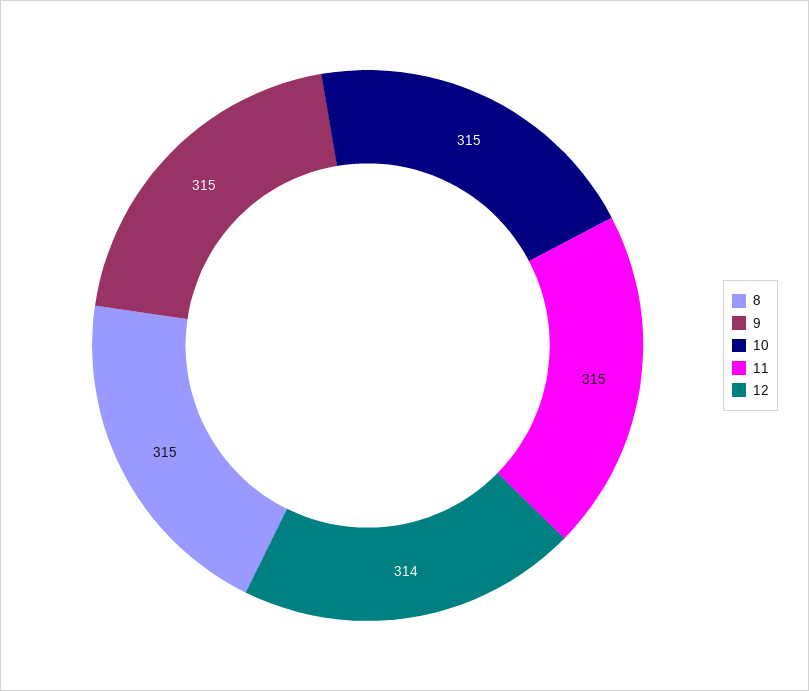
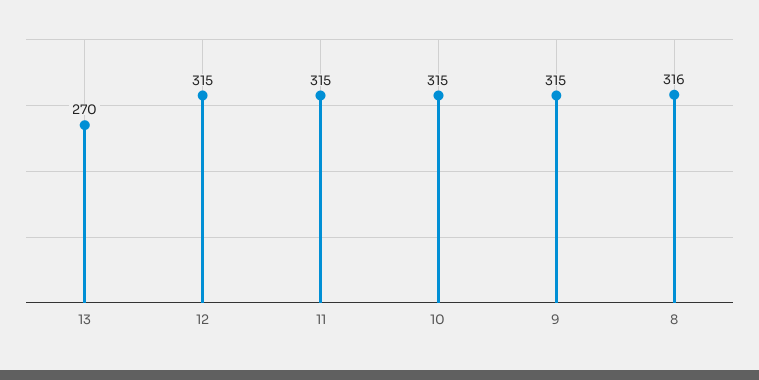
  {
-   "8": 315,
+   "8": 316,
    "9": 315,
    "10": 315,
    "11": 315,
-   "12": 314
+   "12": 315,
+   "13": 270
  }

